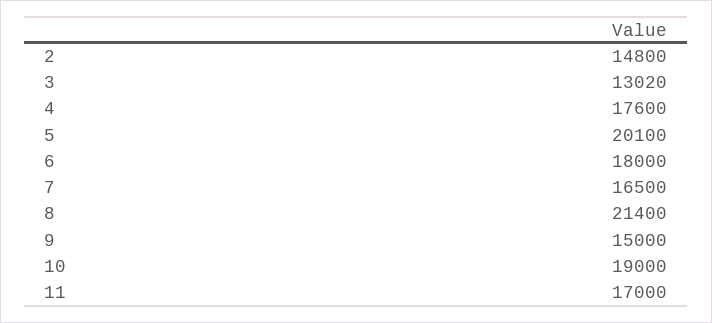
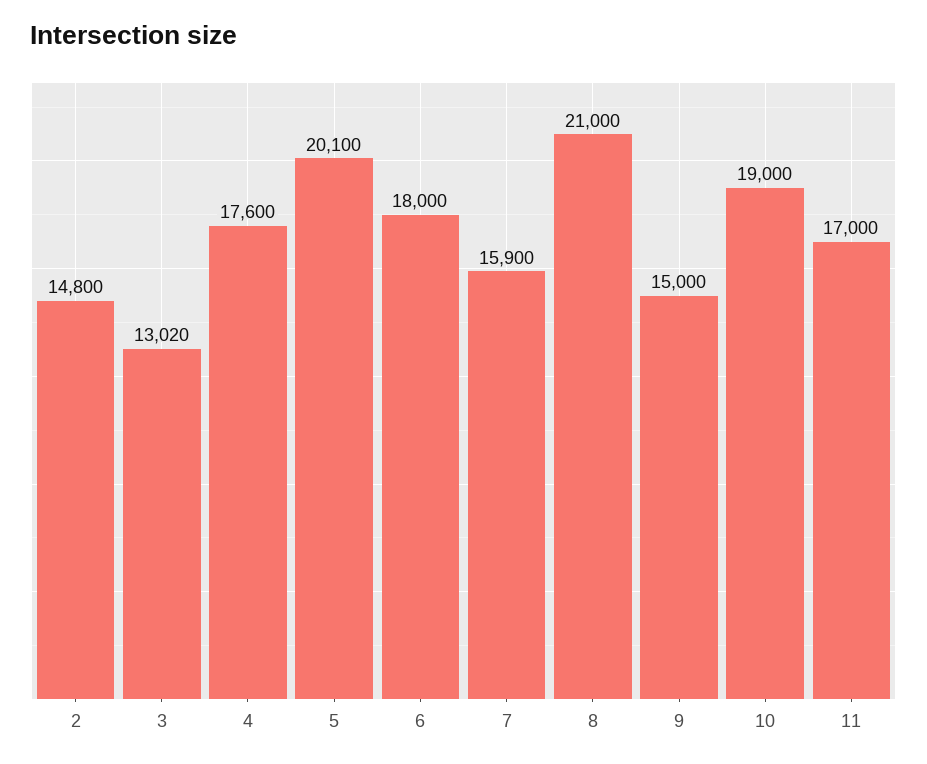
  {
    "2": 14800,
    "3": 13020,
    "4": 17600,
    "5": 20100,
    "6": 18000,
-   "7": 16500,
+   "7": 15900,
-   "8": 21400,
+   "8": 21000,
    "9": 15000,
    "10": 19000,
    "11": 17000
  }

